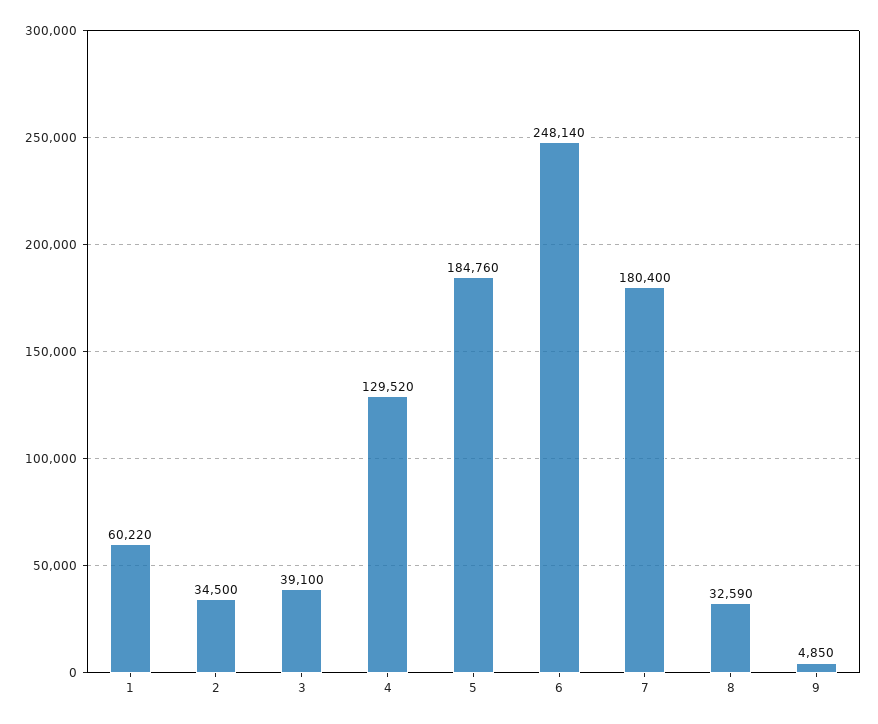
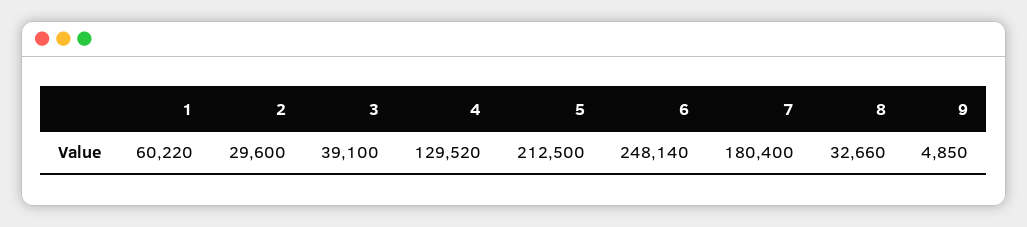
  {
    "1": 60220,
-   "2": 34500,
+   "2": 29600,
    "3": 39100,
    "4": 129520,
-   "5": 184760,
+   "5": 212500,
    "6": 248140,
    "7": 180400,
-   "8": 32590,
+   "8": 32660,
    "9": 4850
  }

